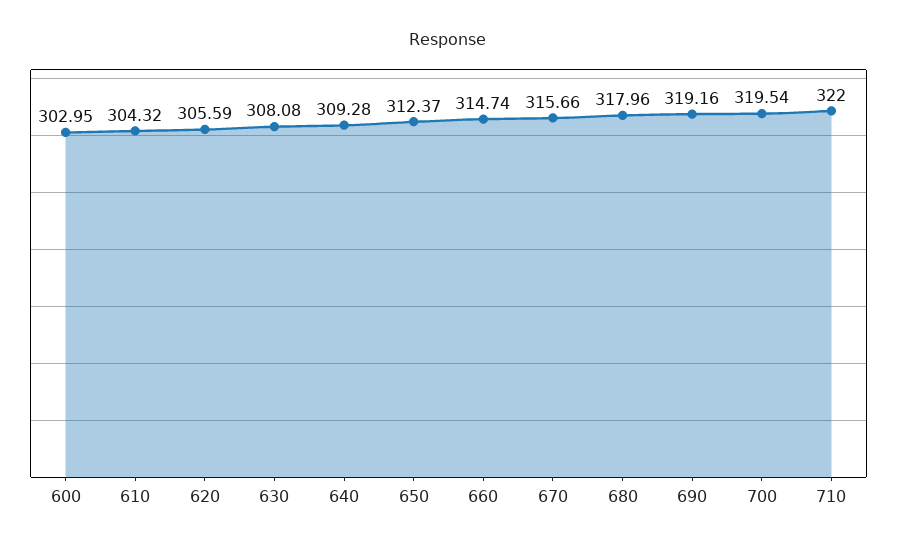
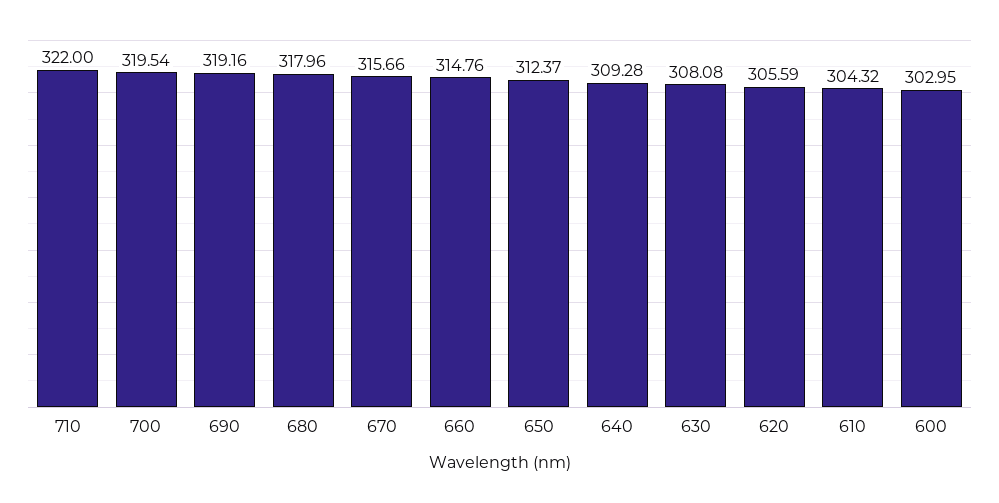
  {
    "600": 302.95,
    "610": 304.32,
    "620": 305.59,
    "630": 308.08,
    "640": 309.28,
    "650": 312.37,
-   "660": 314.74,
+   "660": 314.76,
    "670": 315.66,
    "680": 317.96,
    "690": 319.16,
    "700": 319.54,
    "710": 322
  }

